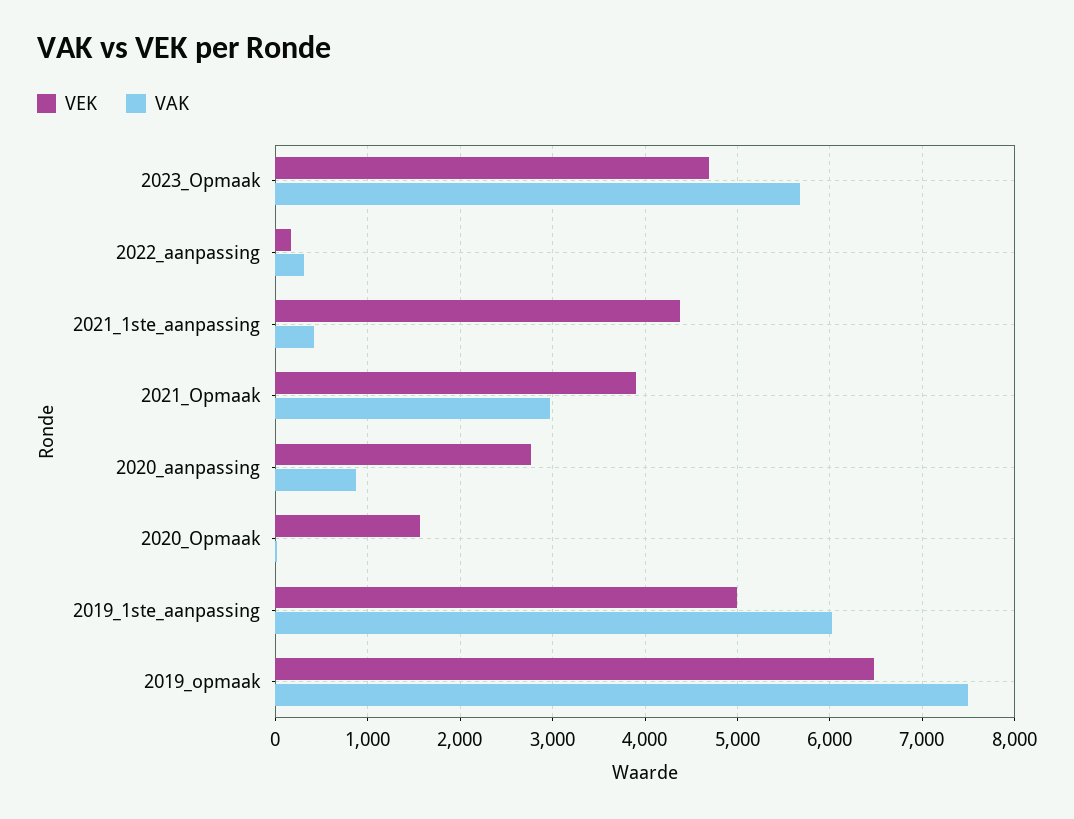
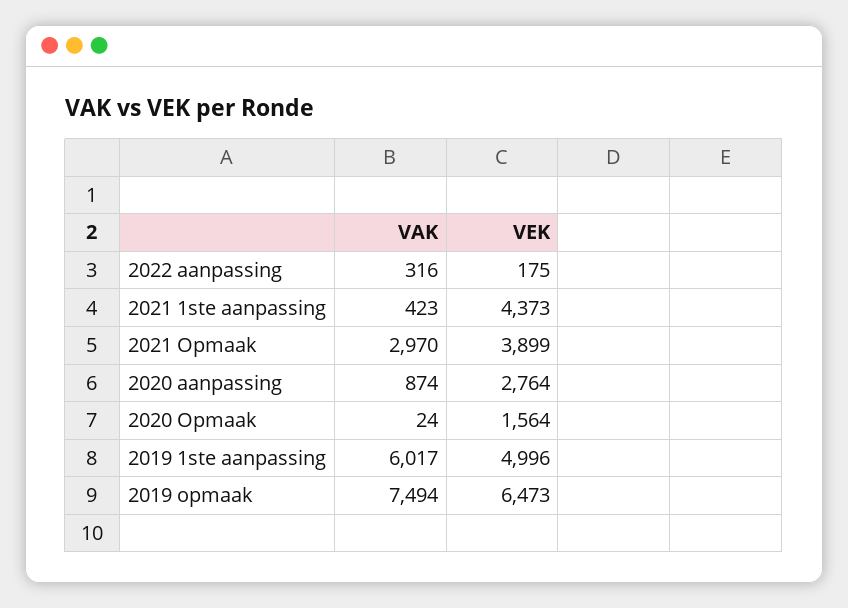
  {
    "VEK": {
-     "2023_Opmaak": 4700,
      "2022_aanpassing": 175,
      "2021_1ste_aanpassing": 4373,
      "2021_Opmaak": 3899,
      "2020_aanpassing": 2764,
      "2020_Opmaak": 1564,
      "2019_1ste_aanpassing": 4996,
      "2019_opmaak": 6473
    },
    "VAK": {
-     "2023_Opmaak": 5700,
      "2022_aanpassing": 316,
      "2021_1ste_aanpassing": 423,
      "2021_Opmaak": 2970,
      "2020_aanpassing": 874,
      "2020_Opmaak": 24,
      "2019_1ste_aanpassing": 6017,
      "2019_opmaak": 7494
    }
  }

